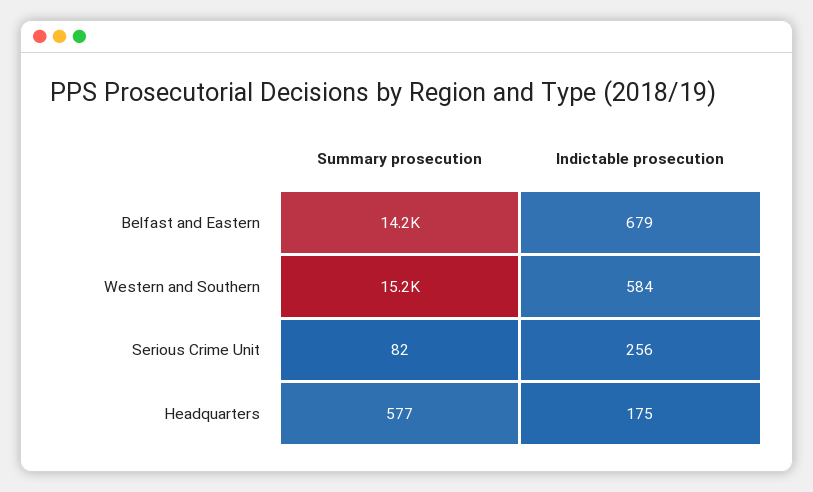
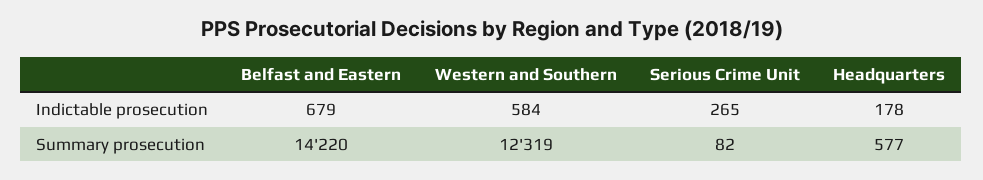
  {
    "Summary prosecution": {
      "Belfast and Eastern": 14220,
-     "Western and Southern": 15200,
+     "Western and Southern": 12319,
      "Serious Crime Unit": 82,
      "Headquarters": 577
    },
    "Indictable prosecution": {
      "Belfast and Eastern": 679,
      "Western and Southern": 584,
-     "Serious Crime Unit": 256,
+     "Serious Crime Unit": 265,
-     "Headquarters": 175
+     "Headquarters": 178
    }
  }

